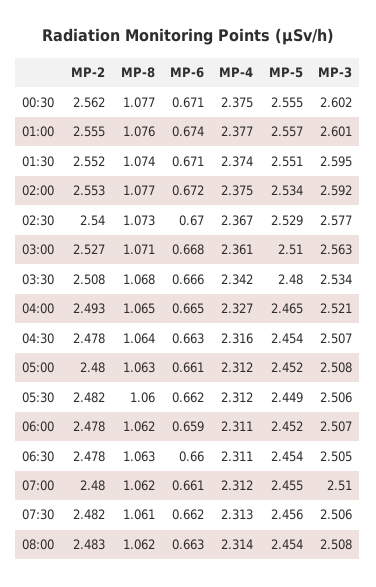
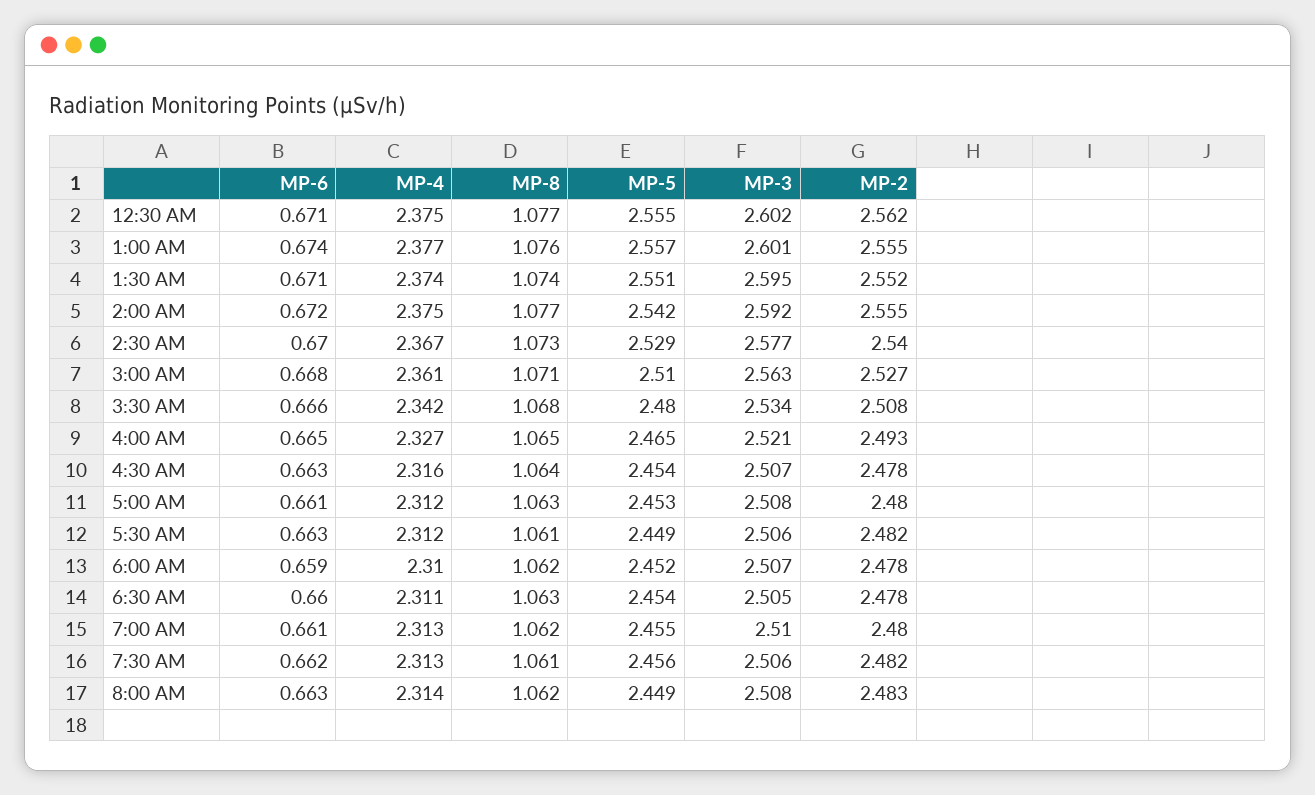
  {
    "MP-2": {
      "00:30": 2.562,
      "01:00": 2.555,
      "01:30": 2.552,
-     "02:00": 2.553,
+     "02:00": 2.555,
      "02:30": 2.54,
      "03:00": 2.527,
      "03:30": 2.508,
      "04:00": 2.493,
      "04:30": 2.478,
      "05:00": 2.48,
      "05:30": 2.482,
      "06:00": 2.478,
      "06:30": 2.478,
      "07:00": 2.48,
      "07:30": 2.482,
      "08:00": 2.483
    },
    "MP-8": {
      "00:30": 1.077,
      "01:00": 1.076,
      "01:30": 1.074,
      "02:00": 1.077,
      "02:30": 1.073,
      "03:00": 1.071,
      "03:30": 1.068,
      "04:00": 1.065,
      "04:30": 1.064,
      "05:00": 1.063,
-     "05:30": 1.06,
+     "05:30": 1.061,
      "06:00": 1.062,
      "06:30": 1.063,
      "07:00": 1.062,
      "07:30": 1.061,
      "08:00": 1.062
    },
    "MP-6": {
      "00:30": 0.671,
      "01:00": 0.674,
      "01:30": 0.671,
      "02:00": 0.672,
      "02:30": 0.67,
      "03:00": 0.668,
      "03:30": 0.666,
      "04:00": 0.665,
      "04:30": 0.663,
      "05:00": 0.661,
-     "05:30": 0.662,
+     "05:30": 0.663,
      "06:00": 0.659,
      "06:30": 0.66,
      "07:00": 0.661,
      "07:30": 0.662,
      "08:00": 0.663
    },
    "MP-4": {
      "00:30": 2.375,
      "01:00": 2.377,
      "01:30": 2.374,
      "02:00": 2.375,
      "02:30": 2.367,
      "03:00": 2.361,
      "03:30": 2.342,
      "04:00": 2.327,
      "04:30": 2.316,
      "05:00": 2.312,
      "05:30": 2.312,
-     "06:00": 2.311,
+     "06:00": 2.31,
      "06:30": 2.311,
-     "07:00": 2.312,
+     "07:00": 2.313,
      "07:30": 2.313,
      "08:00": 2.314
    },
    "MP-5": {
      "00:30": 2.555,
      "01:00": 2.557,
      "01:30": 2.551,
-     "02:00": 2.534,
+     "02:00": 2.542,
      "02:30": 2.529,
      "03:00": 2.51,
      "03:30": 2.48,
      "04:00": 2.465,
      "04:30": 2.454,
-     "05:00": 2.452,
+     "05:00": 2.453,
      "05:30": 2.449,
      "06:00": 2.452,
      "06:30": 2.454,
      "07:00": 2.455,
      "07:30": 2.456,
-     "08:00": 2.454
+     "08:00": 2.449
    },
    "MP-3": {
      "00:30": 2.602,
      "01:00": 2.601,
      "01:30": 2.595,
      "02:00": 2.592,
      "02:30": 2.577,
      "03:00": 2.563,
      "03:30": 2.534,
      "04:00": 2.521,
      "04:30": 2.507,
      "05:00": 2.508,
      "05:30": 2.506,
      "06:00": 2.507,
      "06:30": 2.505,
      "07:00": 2.51,
      "07:30": 2.506,
      "08:00": 2.508
    }
  }

